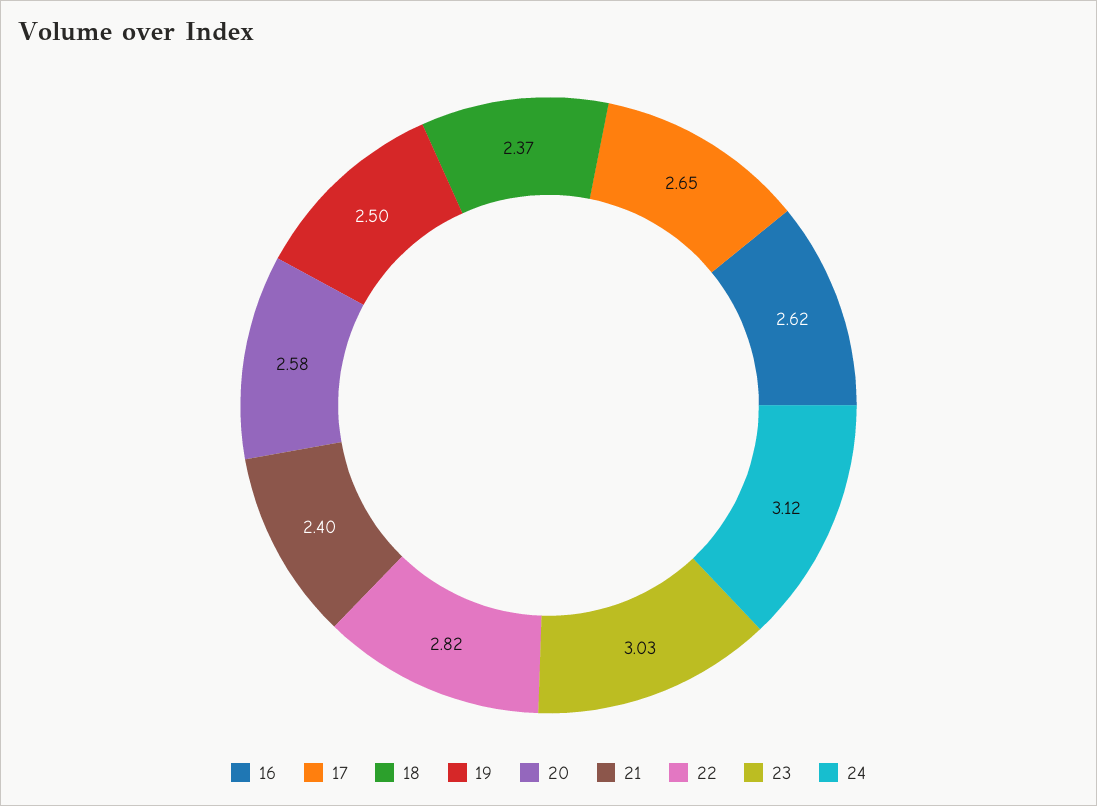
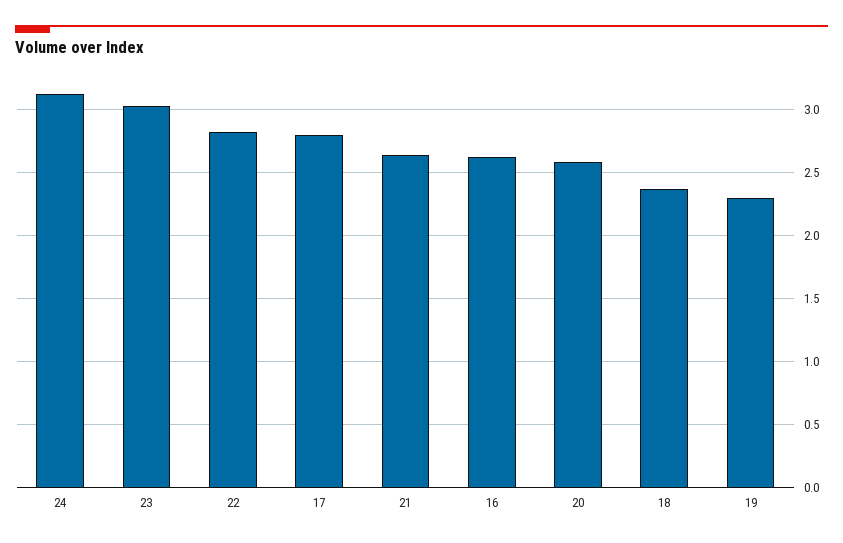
  {
    "16": 2.62,
-   "17": 2.65,
+   "17": 2.8,
    "18": 2.37,
-   "19": 2.5,
+   "19": 2.3,
    "20": 2.58,
-   "21": 2.4,
+   "21": 2.65,
    "22": 2.82,
    "23": 3.03,
    "24": 3.12
  }

